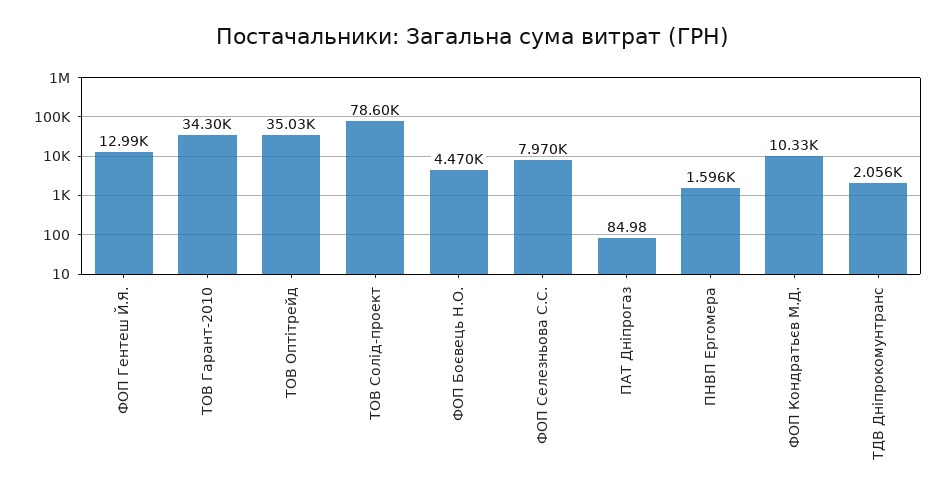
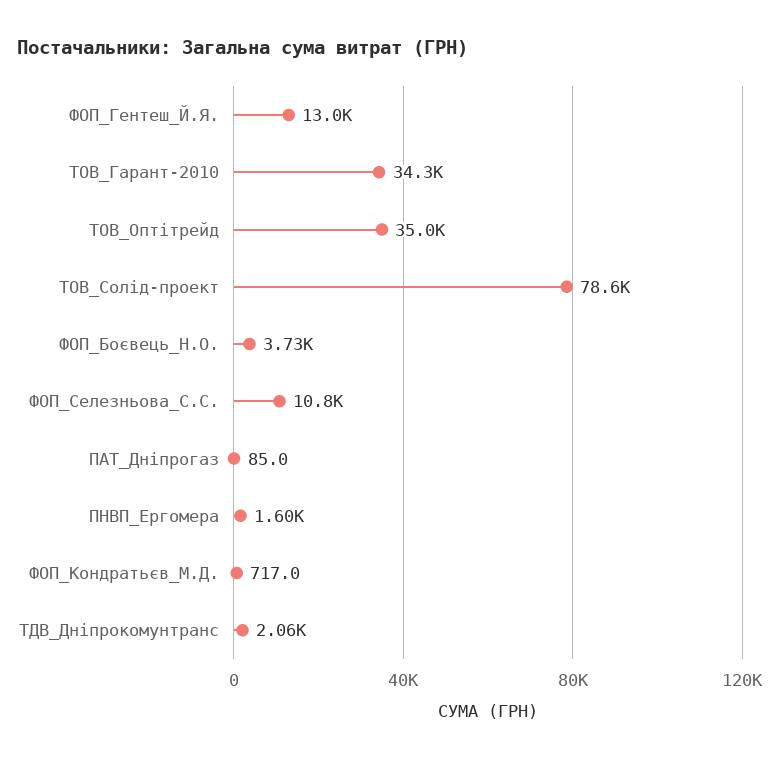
  {
    "ФОП Гентеш Й.Я.": 12990,
    "ТОВ Гарант-2010": 34300,
    "ТОВ Оптітрейд": 35030,
    "ТОВ Солід-проект": 78600,
-   "ФОП Боєвець Н.О.": 4470,
+   "ФОП Боєвець Н.О.": 3730,
-   "ФОП Селезньова С.С.": 7970,
+   "ФОП Селезньова С.С.": 10800,
    "ПАТ Дніпрогаз": 84.98,
    "ПНВП Ергомера": 1596,
-   "ФОП Кондратьєв М.Д.": 10330,
+   "ФОП Кондратьєв М.Д.": 717,
    "ТДВ Дніпрокомунтранс": 2056
  }

